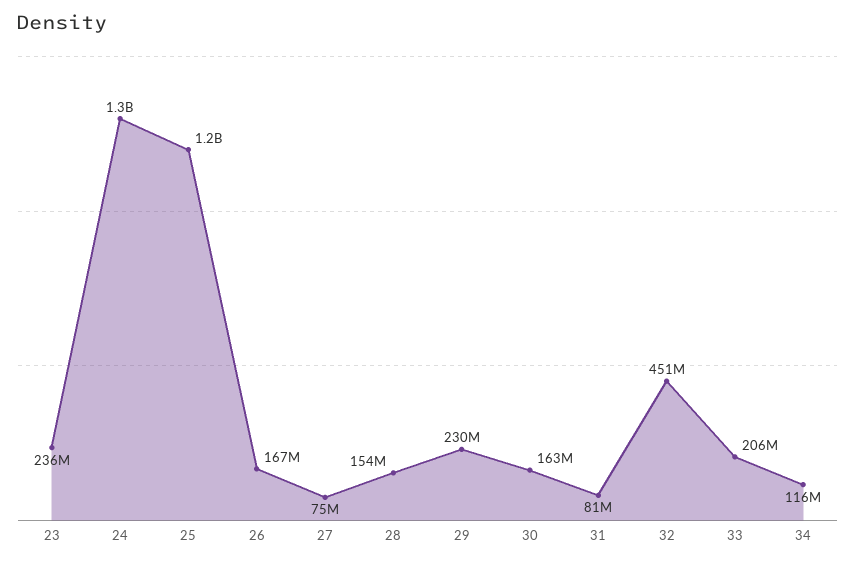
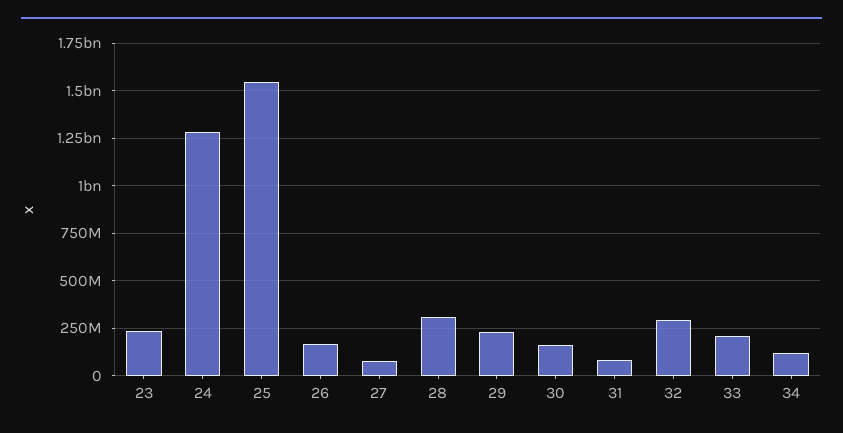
  {
    "23": 236000000,
    "24": 1300000000,
-   "25": 1200000000,
+   "25": 1550000000,
    "26": 167000000,
    "27": 75000000,
-   "28": 154000000,
+   "28": 300000000,
    "29": 230000000,
    "30": 163000000,
    "31": 81000000,
-   "32": 451000000,
+   "32": 300000000,
    "33": 206000000,
    "34": 116000000
  }

